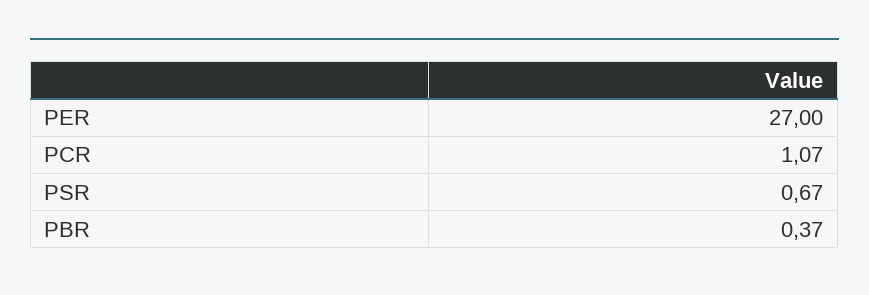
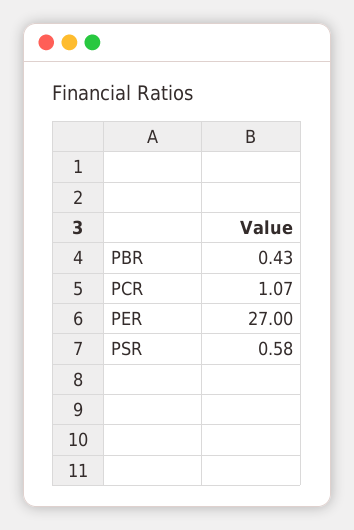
  {
    "PER": 27,
    "PCR": 1.07,
-   "PSR": 0.67,
+   "PSR": 0.58,
-   "PBR": 0.37
+   "PBR": 0.43
  }

